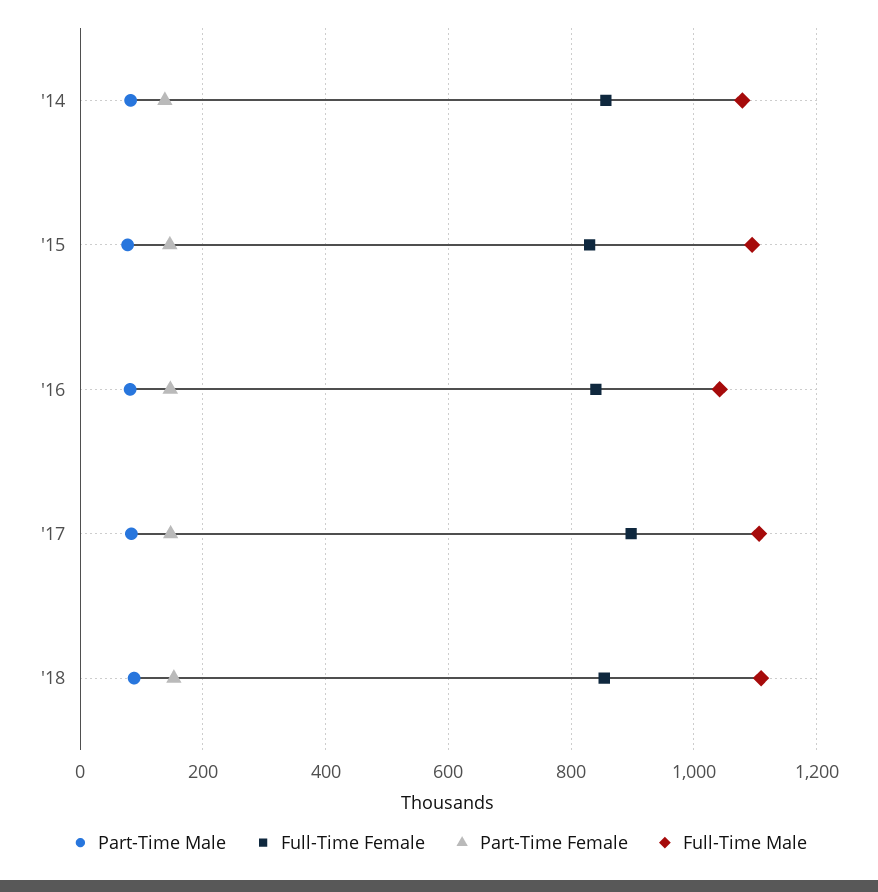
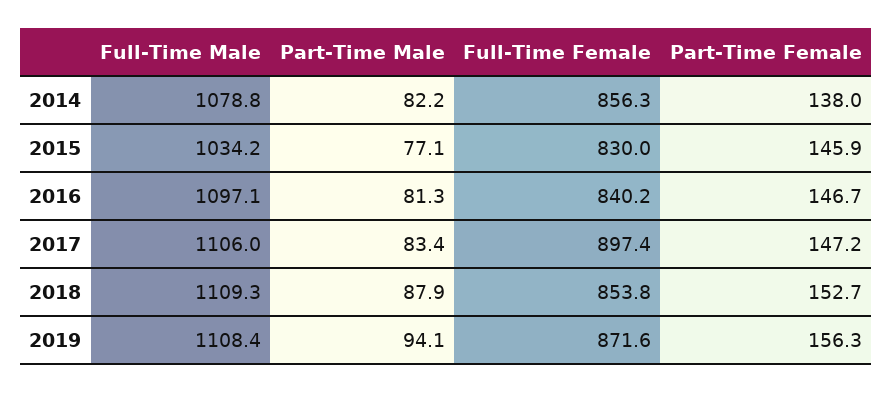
  {
    "Part-Time Male": {
      "'14": 82.2,
      "'15": 77.1,
      "'16": 81.3,
      "'17": 83.4,
-     "'18": 87.9
+     "'18": 87.9,
+     "2019": 94.1
    },
    "Full-Time Female": {
      "'14": 856.3,
      "'15": 830,
      "'16": 840.2,
      "'17": 897.4,
-     "'18": 853.8
+     "'18": 853.8,
+     "2019": 871.6
    },
    "Part-Time Female": {
      "'14": 138,
      "'15": 145.9,
      "'16": 146.7,
      "'17": 147.2,
-     "'18": 152.7
+     "'18": 152.7,
+     "2019": 156.3
    },
    "Full-Time Male": {
      "'14": 1078.8,
-     "'15": 1100,
+     "'15": 1034.2,
-     "'16": 1040,
+     "'16": 1097.1,
      "'17": 1106,
-     "'18": 1109.3
+     "'18": 1109.3,
+     "2019": 1108.4
    }
  }

